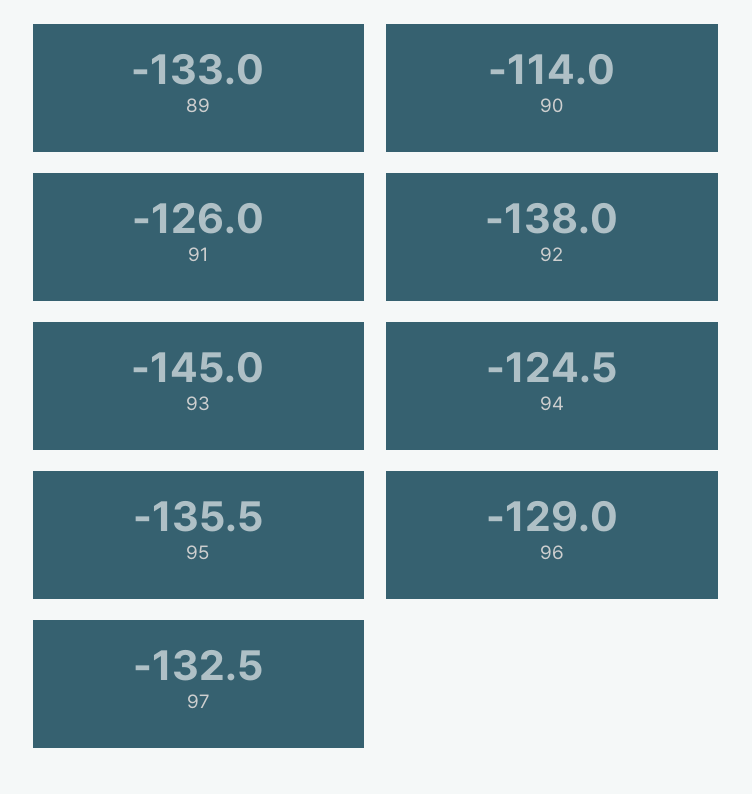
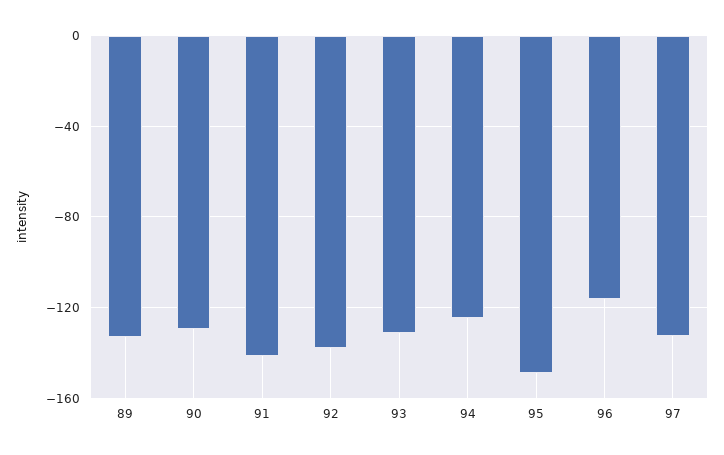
  {
    "89": -133,
-   "90": -114,
+   "90": -130,
-   "91": -126,
+   "91": -140,
    "92": -138,
-   "93": -145,
+   "93": -130,
    "94": -124.5,
-   "95": -135.5,
+   "95": -150,
-   "96": -129,
+   "96": -115,
    "97": -132.5
  }

